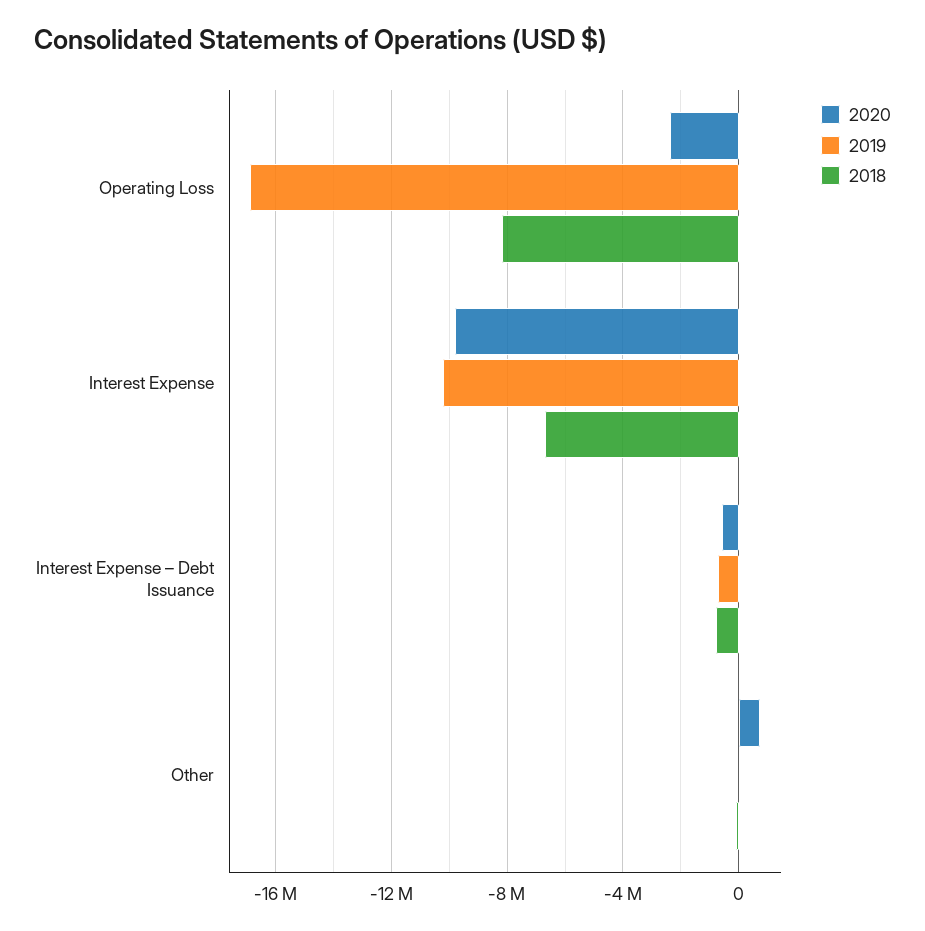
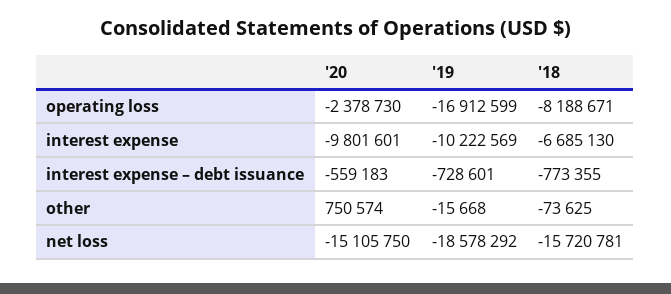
  {
    "2020": {
      "Operating Loss": -2378730,
      "Interest Expense": -9801601,
      "Interest Expense – Debt Issuance": -559183,
-     "Other": 750574
+     "Other": 750574,
+     "net loss": -15105750
    },
    "2019": {
      "Operating Loss": -16912599,
      "Interest Expense": -10222569,
      "Interest Expense – Debt Issuance": -728601,
-     "Other": -15668
+     "Other": -15668,
+     "net loss": -18578292
    },
    "2018": {
      "Operating Loss": -8188671,
      "Interest Expense": -6685130,
      "Interest Expense – Debt Issuance": -773355,
-     "Other": -73625
+     "Other": -73625,
+     "net loss": -15720781
    }
  }

